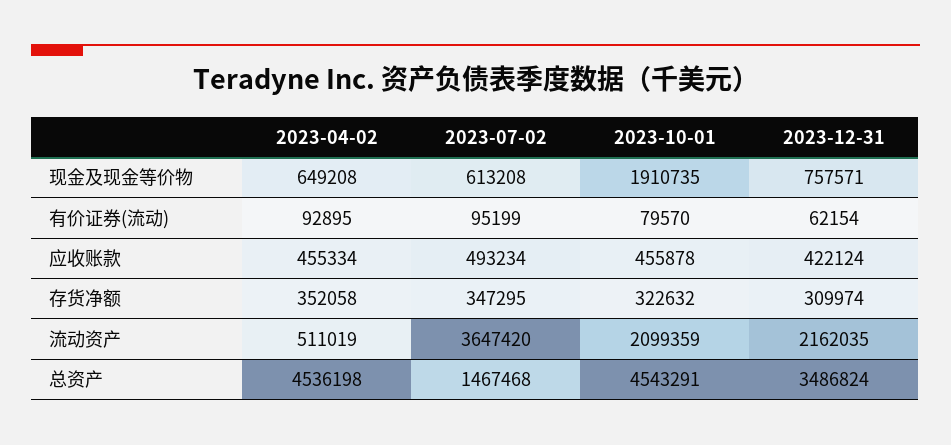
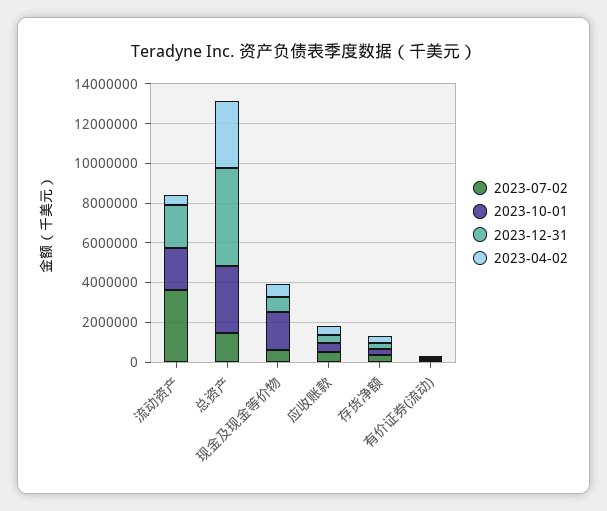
  {
    "2023-04-02": {
      "现金及现金等价物": 649208,
      "有价证券(流动)": 92895,
      "应收账款": 455334,
      "存货净额": 352058,
      "流动资产": 511019,
-     "总资产": 4536198
+     "总资产": 3500000
    },
    "2023-07-02": {
      "现金及现金等价物": 613208,
      "有价证券(流动)": 95199,
      "应收账款": 493234,
      "存货净额": 347295,
      "流动资产": 3647420,
      "总资产": 1467468
    },
    "2023-10-01": {
      "现金及现金等价物": 1910735,
      "有价证券(流动)": 79570,
      "应收账款": 455878,
      "存货净额": 322632,
      "流动资产": 2099359,
-     "总资产": 4543291
+     "总资产": 3500000
    },
    "2023-12-31": {
      "现金及现金等价物": 757571,
      "有价证券(流动)": 62154,
      "应收账款": 422124,
      "存货净额": 309974,
      "流动资产": 2162035,
-     "总资产": 3486824
+     "总资产": 5000000
    }
  }

